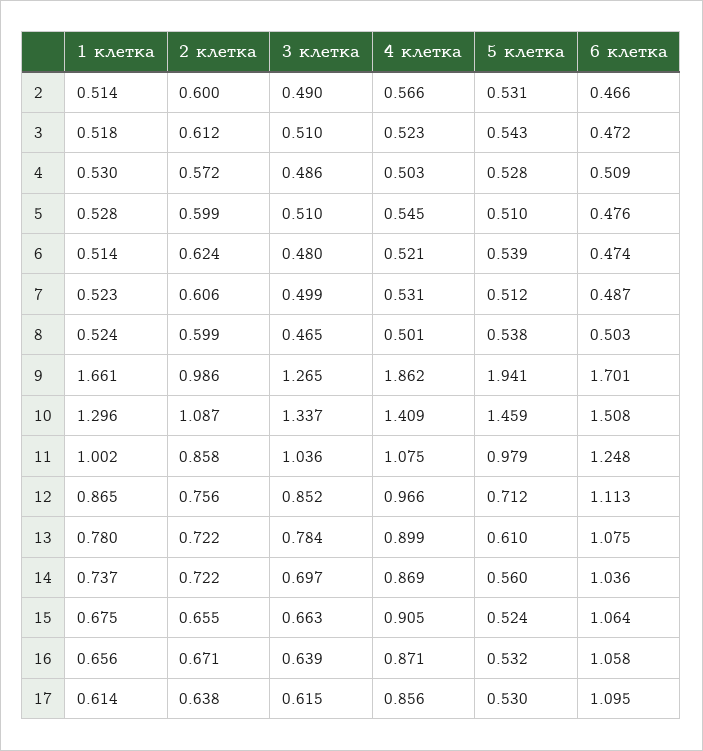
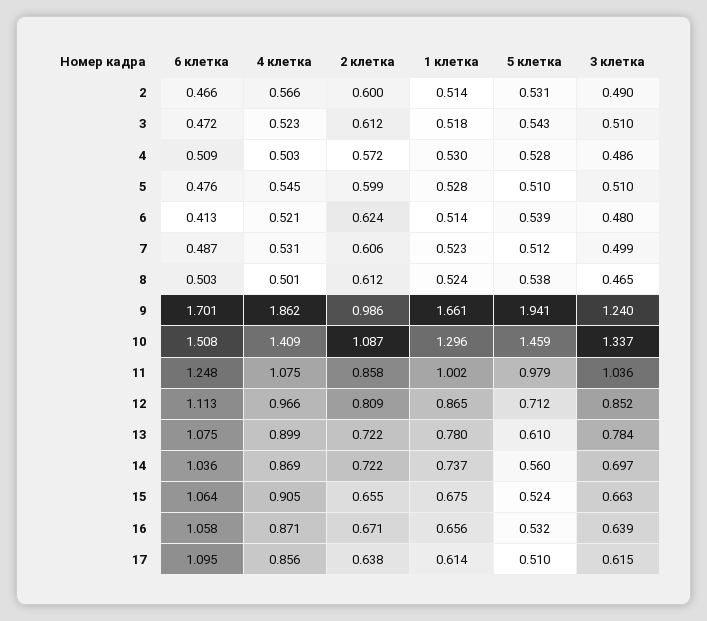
  {
    "1 клетка": {
      "2": 0.514,
      "3": 0.518,
      "4": 0.53,
      "5": 0.528,
      "6": 0.514,
      "7": 0.523,
      "8": 0.524,
      "9": 1.661,
      "10": 1.296,
      "11": 1.002,
      "12": 0.865,
      "13": 0.78,
      "14": 0.737,
      "15": 0.675,
      "16": 0.656,
      "17": 0.614
    },
    "2 клетка": {
      "2": 0.6,
      "3": 0.612,
      "4": 0.572,
      "5": 0.599,
      "6": 0.624,
      "7": 0.606,
-     "8": 0.599,
+     "8": 0.612,
      "9": 0.986,
      "10": 1.087,
      "11": 0.858,
-     "12": 0.756,
+     "12": 0.809,
      "13": 0.722,
      "14": 0.722,
      "15": 0.655,
      "16": 0.671,
      "17": 0.638
    },
    "3 клетка": {
      "2": 0.49,
      "3": 0.51,
      "4": 0.486,
      "5": 0.51,
      "6": 0.48,
      "7": 0.499,
      "8": 0.465,
-     "9": 1.265,
+     "9": 1.24,
      "10": 1.337,
      "11": 1.036,
      "12": 0.852,
      "13": 0.784,
      "14": 0.697,
      "15": 0.663,
      "16": 0.639,
      "17": 0.615
    },
    "4 клетка": {
      "2": 0.566,
      "3": 0.523,
      "4": 0.503,
      "5": 0.545,
      "6": 0.521,
      "7": 0.531,
      "8": 0.501,
      "9": 1.862,
      "10": 1.409,
      "11": 1.075,
      "12": 0.966,
      "13": 0.899,
      "14": 0.869,
      "15": 0.905,
      "16": 0.871,
      "17": 0.856
    },
    "5 клетка": {
      "2": 0.531,
      "3": 0.543,
      "4": 0.528,
      "5": 0.51,
      "6": 0.539,
      "7": 0.512,
      "8": 0.538,
      "9": 1.941,
      "10": 1.459,
      "11": 0.979,
      "12": 0.712,
      "13": 0.61,
      "14": 0.56,
      "15": 0.524,
      "16": 0.532,
-     "17": 0.53
+     "17": 0.51
    },
    "6 клетка": {
      "2": 0.466,
      "3": 0.472,
      "4": 0.509,
      "5": 0.476,
-     "6": 0.474,
+     "6": 0.413,
      "7": 0.487,
      "8": 0.503,
      "9": 1.701,
      "10": 1.508,
      "11": 1.248,
      "12": 1.113,
      "13": 1.075,
      "14": 1.036,
      "15": 1.064,
      "16": 1.058,
      "17": 1.095
    }
  }

